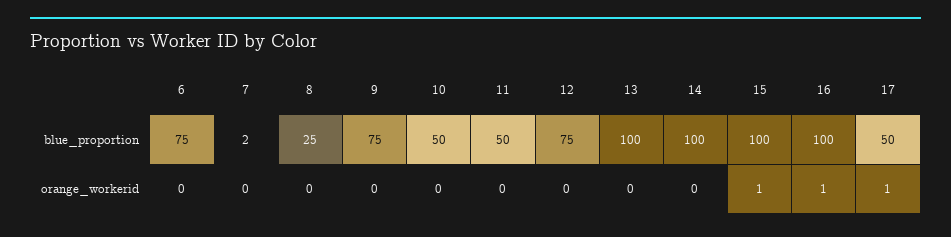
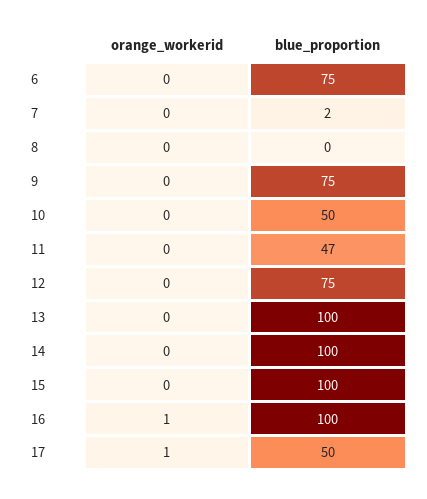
  {
    "6": {
      "blue_proportion": 75,
      "orange_workerid": 0
    },
    "7": {
      "blue_proportion": 2,
      "orange_workerid": 0
    },
    "8": {
-     "blue_proportion": 25,
+     "blue_proportion": 0,
      "orange_workerid": 0
    },
    "9": {
      "blue_proportion": 75,
      "orange_workerid": 0
    },
    "10": {
      "blue_proportion": 50,
      "orange_workerid": 0
    },
    "11": {
-     "blue_proportion": 50,
+     "blue_proportion": 47,
      "orange_workerid": 0
    },
    "12": {
      "blue_proportion": 75,
      "orange_workerid": 0
    },
    "13": {
      "blue_proportion": 100,
      "orange_workerid": 0
    },
    "14": {
      "blue_proportion": 100,
      "orange_workerid": 0
    },
    "15": {
      "blue_proportion": 100,
-     "orange_workerid": 1
+     "orange_workerid": 0
    },
    "16": {
      "blue_proportion": 100,
      "orange_workerid": 1
    },
    "17": {
      "blue_proportion": 50,
      "orange_workerid": 1
    }
  }

